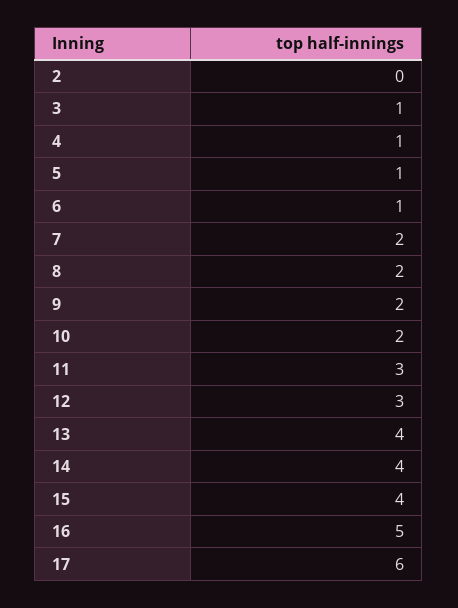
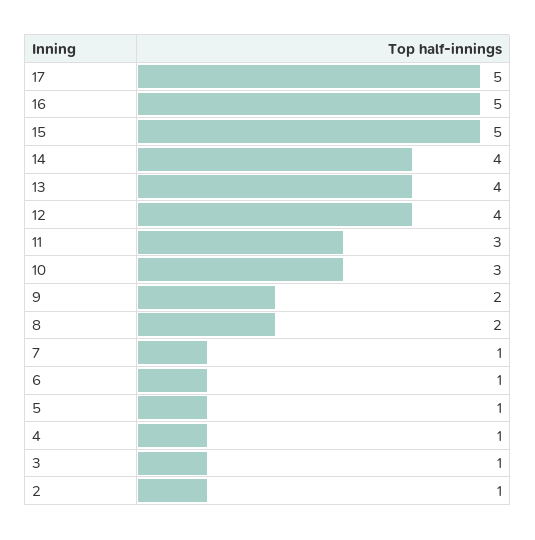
  {
-   "2": 0,
+   "2": 1,
    "3": 1,
    "4": 1,
    "5": 1,
    "6": 1,
-   "7": 2,
+   "7": 1,
    "8": 2,
    "9": 2,
-   "10": 2,
+   "10": 3,
    "11": 3,
-   "12": 3,
+   "12": 4,
    "13": 4,
    "14": 4,
-   "15": 4,
+   "15": 5,
    "16": 5,
-   "17": 6
+   "17": 5
  }

